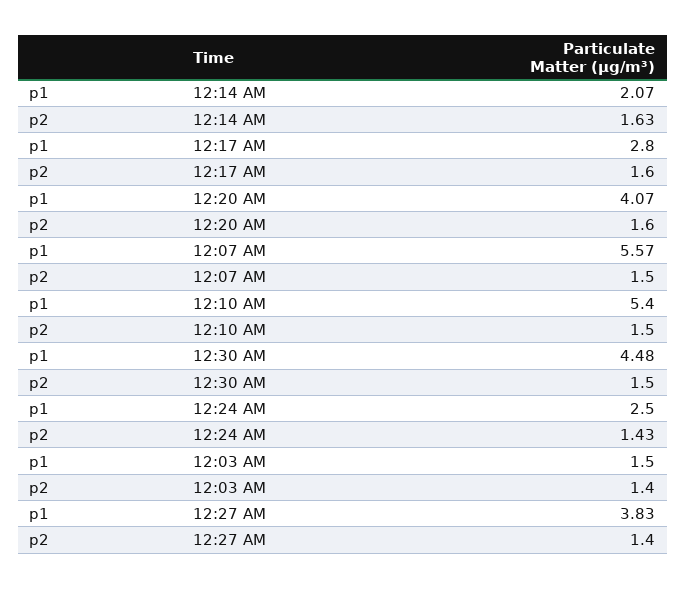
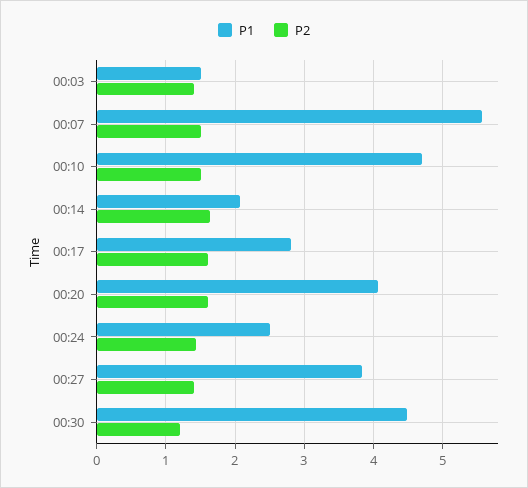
  {
    "p1": {
      "12:14 AM": 2.07,
      "12:17 AM": 2.8,
      "12:20 AM": 4.07,
      "12:07 AM": 5.57,
-     "12:10 AM": 5.4,
+     "12:10 AM": 4.7,
      "12:30 AM": 4.48,
      "12:24 AM": 2.5,
      "12:03 AM": 1.5,
      "12:27 AM": 3.83
    },
    "p2": {
      "12:14 AM": 1.63,
      "12:17 AM": 1.6,
      "12:20 AM": 1.6,
      "12:07 AM": 1.5,
      "12:10 AM": 1.5,
-     "12:30 AM": 1.5,
+     "12:30 AM": 1.2,
      "12:24 AM": 1.43,
      "12:03 AM": 1.4,
      "12:27 AM": 1.4
    }
  }

